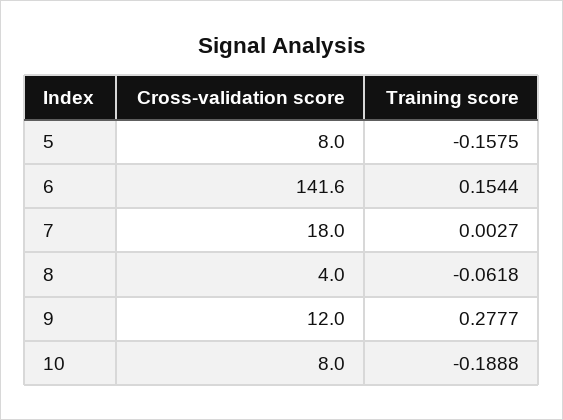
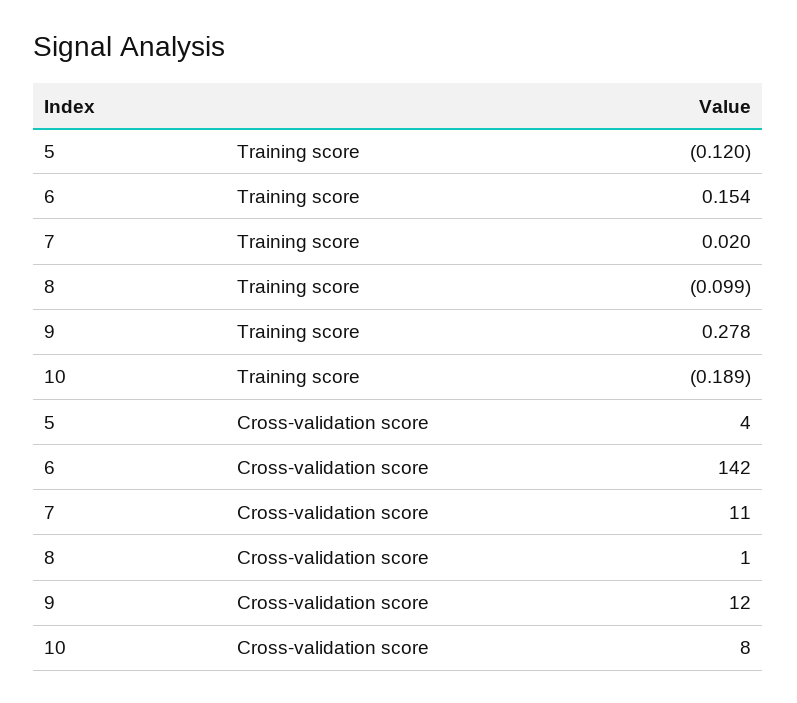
  {
    "Cross-validation score": {
-     "5": 8,
+     "5": 4,
      "6": 141.6,
-     "7": 18,
+     "7": 11,
-     "8": 4,
+     "8": 1,
      "9": 12,
      "10": 8
    },
    "Training score": {
-     "5": -0.1575,
+     "5": -0.12,
      "6": 0.1544,
-     "7": 0.0027,
+     "7": 0.02,
-     "8": -0.0618,
+     "8": -0.099,
      "9": 0.2777,
      "10": -0.1888
    }
  }

